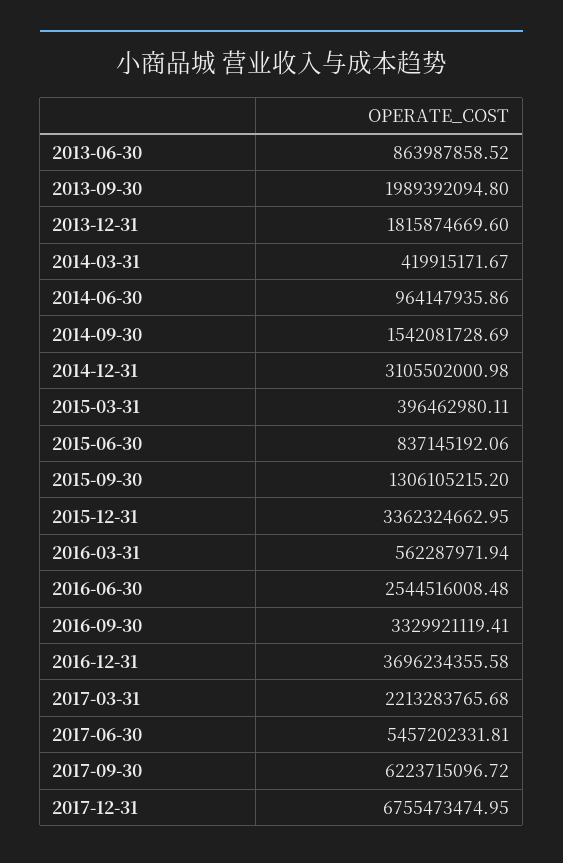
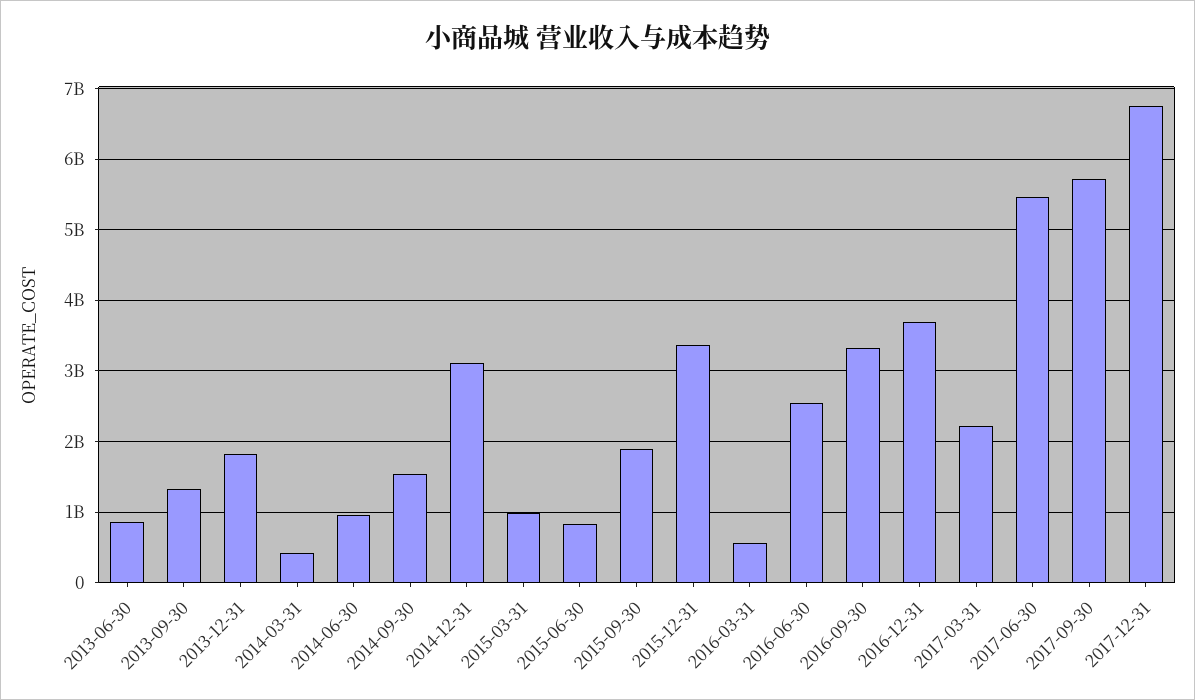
  {
    "2013-06-30": 863987858.52,
-   "2013-09-30": 1989392094.8,
+   "2013-09-30": 1300000000,
    "2013-12-31": 1815874669.6,
    "2014-03-31": 419915171.67,
    "2014-06-30": 964147935.86,
    "2014-09-30": 1542081728.69,
    "2014-12-31": 3105502000.98,
-   "2015-03-31": 396462980.11,
+   "2015-03-31": 1000000000,
    "2015-06-30": 837145192.06,
-   "2015-09-30": 1306105215.2,
+   "2015-09-30": 1900000000,
    "2015-12-31": 3362324662.95,
    "2016-03-31": 562287971.94,
    "2016-06-30": 2544516008.48,
    "2016-09-30": 3329921119.41,
    "2016-12-31": 3696234355.58,
    "2017-03-31": 2213283765.68,
    "2017-06-30": 5457202331.81,
-   "2017-09-30": 6223715096.72,
+   "2017-09-30": 5700000000,
    "2017-12-31": 6755473474.95
  }

